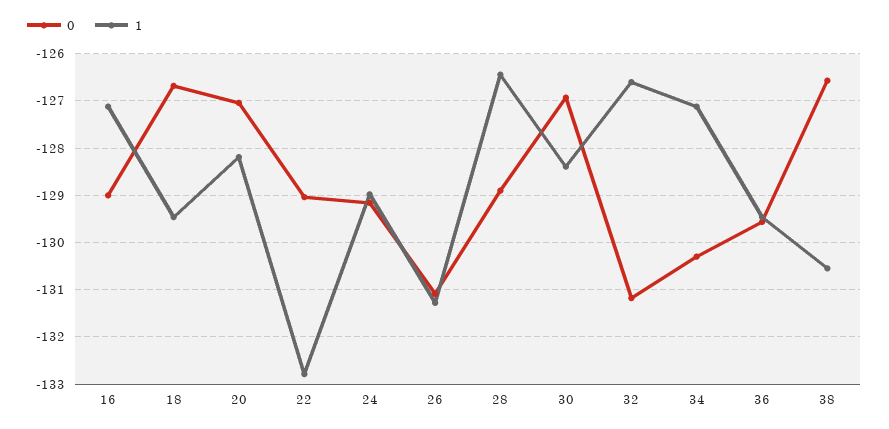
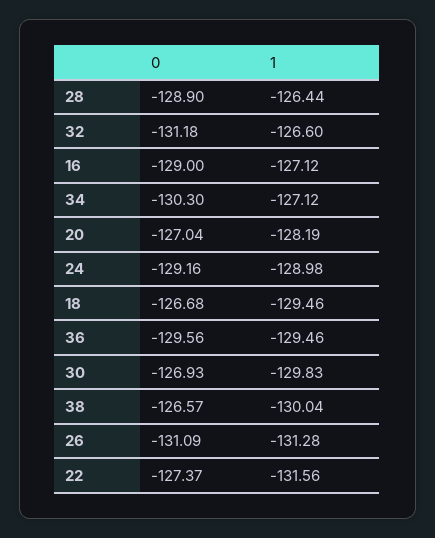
  {
    "0": {
      "16": -129,
      "18": -126.68,
      "20": -127.04,
-     "22": -129,
+     "22": -127.37,
      "24": -129.16,
      "26": -131.09,
      "28": -128.9,
      "30": -126.93,
      "32": -131.18,
      "34": -130.3,
      "36": -129.56,
      "38": -126.57
    },
    "1": {
      "16": -127.12,
      "18": -129.46,
      "20": -128.19,
-     "22": -132.8,
+     "22": -131.56,
      "24": -128.98,
      "26": -131.28,
      "28": -126.44,
-     "30": -128.4,
+     "30": -129.83,
      "32": -126.6,
      "34": -127.12,
      "36": -129.46,
-     "38": -130.6
+     "38": -130.04
    }
  }

